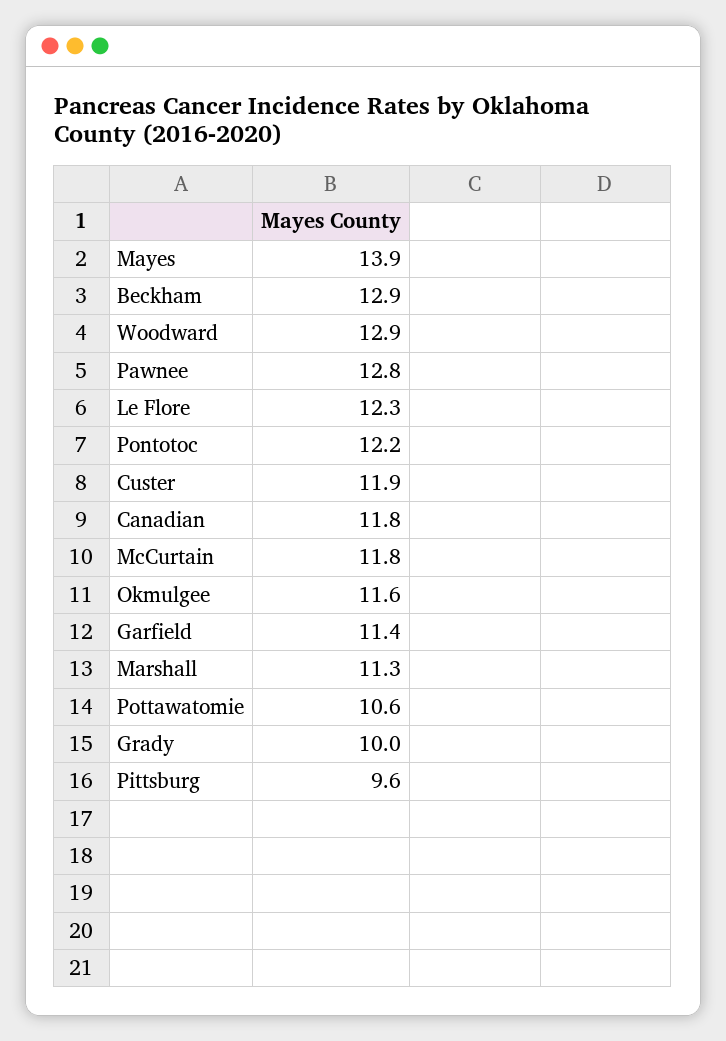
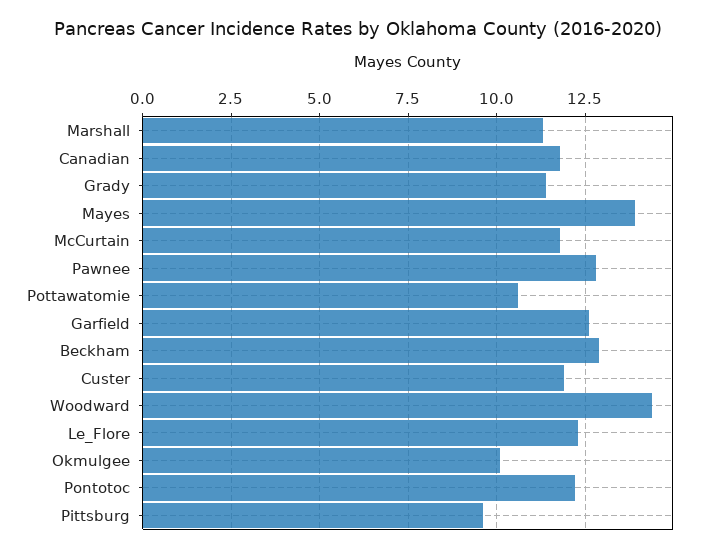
  {
    "Mayes": 13.9,
    "Beckham": 12.9,
-   "Woodward": 12.9,
+   "Woodward": 14.5,
    "Pawnee": 12.8,
    "Le Flore": 12.3,
    "Pontotoc": 12.2,
    "Custer": 11.9,
    "Canadian": 11.8,
    "McCurtain": 11.8,
-   "Okmulgee": 11.6,
+   "Okmulgee": 10,
-   "Garfield": 11.4,
+   "Garfield": 12.5,
    "Marshall": 11.3,
    "Pottawatomie": 10.6,
-   "Grady": 10,
+   "Grady": 11.5,
    "Pittsburg": 9.6
  }

